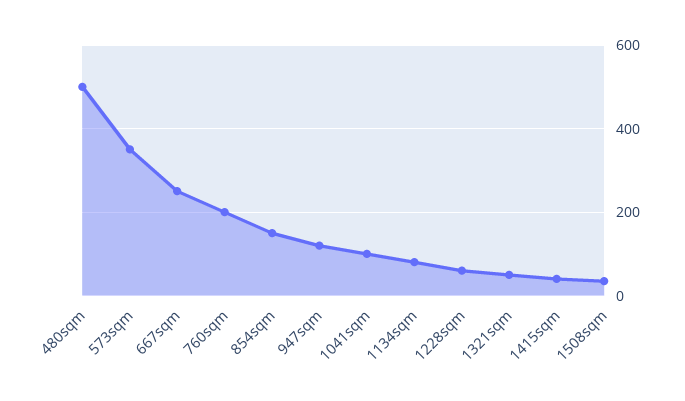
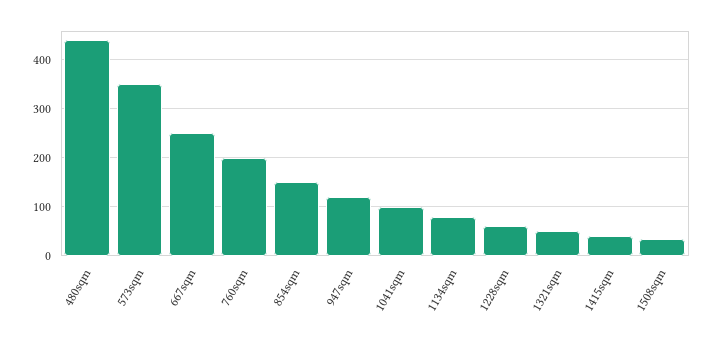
  {
-   "480sqm": 500,
+   "480sqm": 440,
    "573sqm": 360,
    "667sqm": 260,
    "760sqm": 200,
    "854sqm": 160,
    "947sqm": 120,
    "1041sqm": 100,
    "1134sqm": 80,
    "1228sqm": 60,
    "1321sqm": 60,
    "1415sqm": 40,
    "1508sqm": 40
  }

